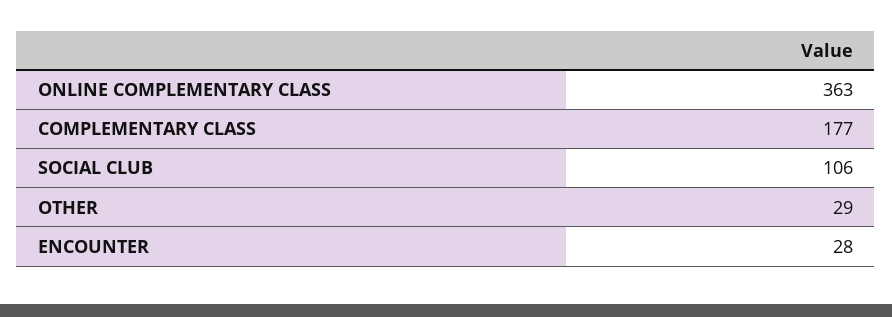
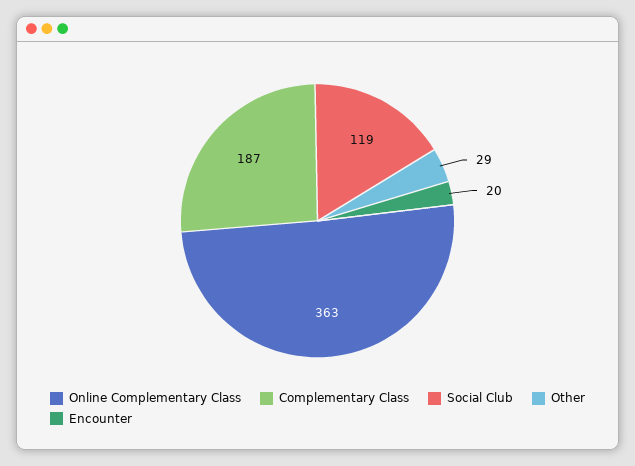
  {
    "ONLINE COMPLEMENTARY CLASS": 363,
-   "COMPLEMENTARY CLASS": 177,
+   "COMPLEMENTARY CLASS": 187,
-   "SOCIAL CLUB": 106,
+   "SOCIAL CLUB": 119,
    "OTHER": 29,
-   "ENCOUNTER": 28
+   "ENCOUNTER": 20
  }

